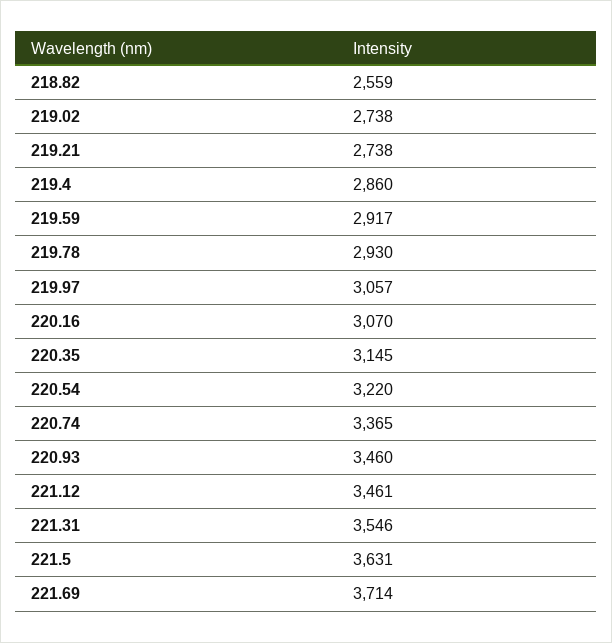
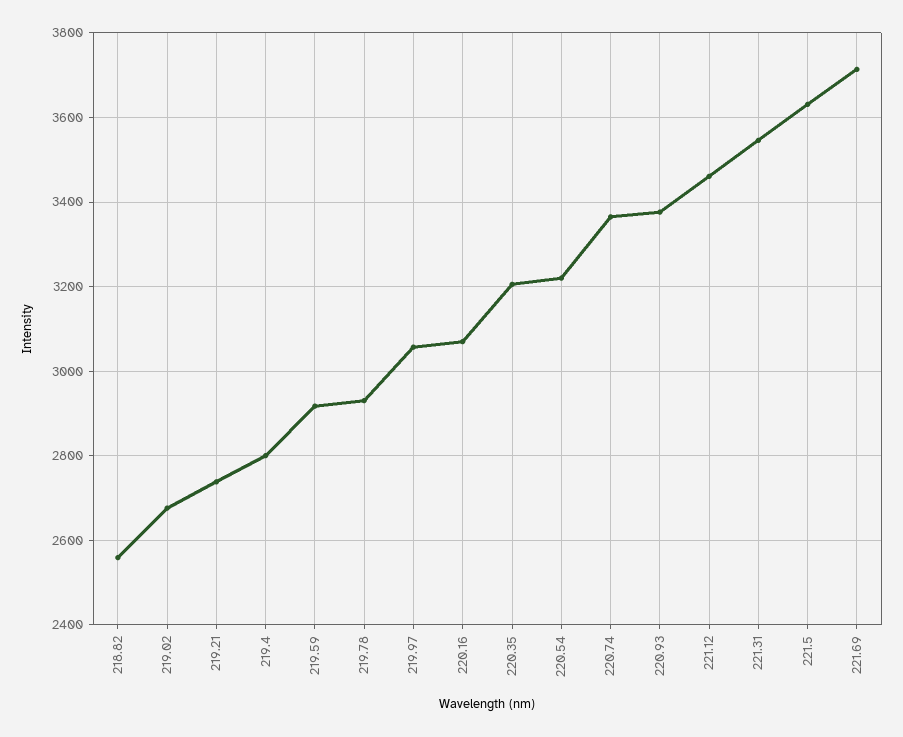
  {
    "218.82": 2559,
-   "219.02": 2738,
+   "219.02": 2680,
    "219.21": 2738,
-   "219.4": 2860,
+   "219.4": 2800,
    "219.59": 2917,
    "219.78": 2930,
    "219.97": 3057,
    "220.16": 3070,
-   "220.35": 3145,
+   "220.35": 3200,
    "220.54": 3220,
    "220.74": 3365,
-   "220.93": 3460,
+   "220.93": 3380,
    "221.12": 3461,
    "221.31": 3546,
    "221.5": 3631,
    "221.69": 3714
  }

